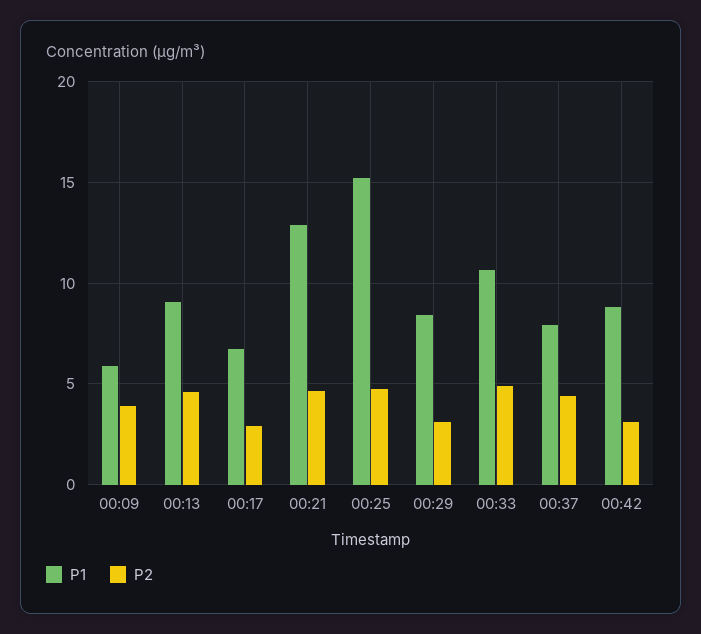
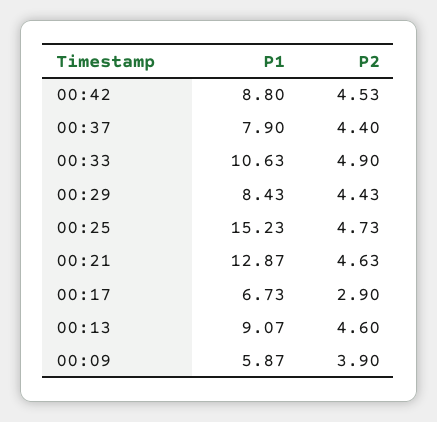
  {
    "P1": {
      "00:09": 5.87,
      "00:13": 9.07,
      "00:17": 6.73,
      "00:21": 12.87,
      "00:25": 15.23,
      "00:29": 8.43,
      "00:33": 10.63,
      "00:37": 7.9,
      "00:42": 8.8
    },
    "P2": {
      "00:09": 3.9,
      "00:13": 4.6,
      "00:17": 2.9,
      "00:21": 4.63,
      "00:25": 4.73,
-     "00:29": 3,
+     "00:29": 4.43,
      "00:33": 4.9,
      "00:37": 4.4,
-     "00:42": 3
+     "00:42": 4.53
    }
  }

